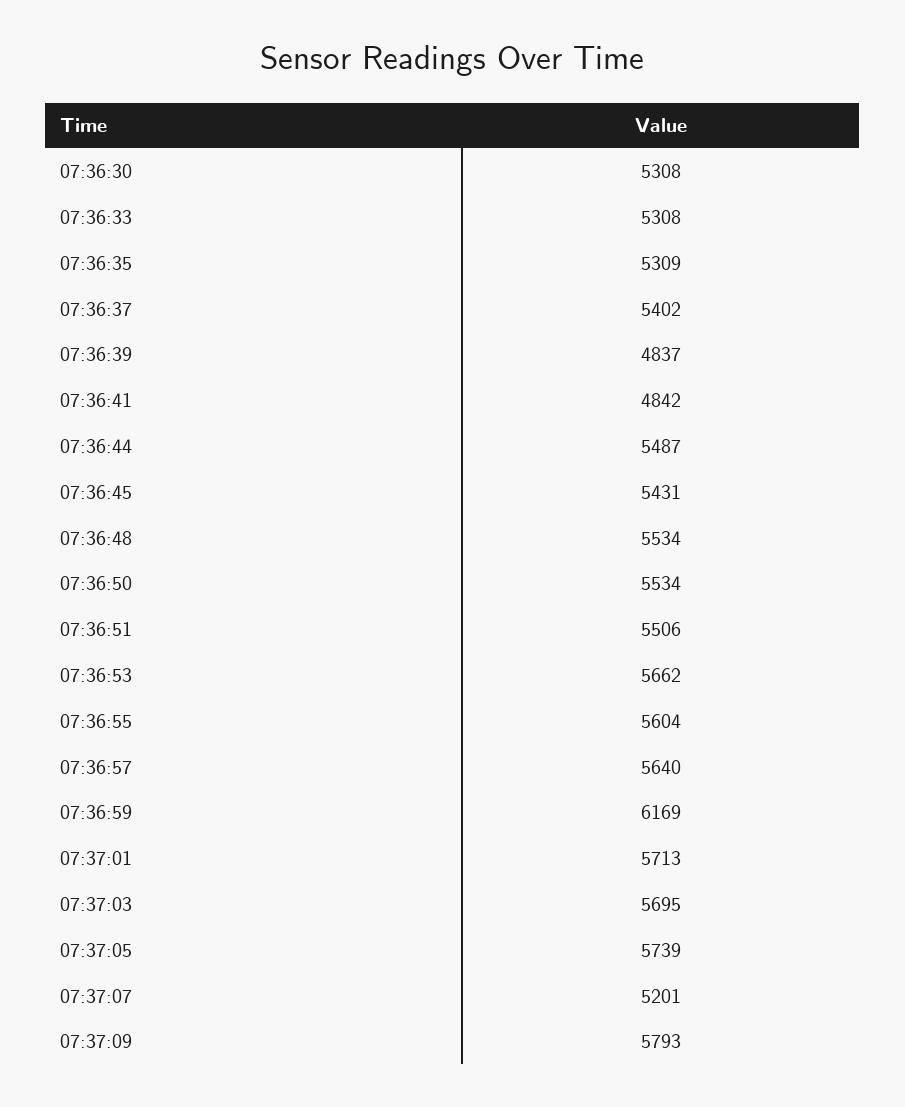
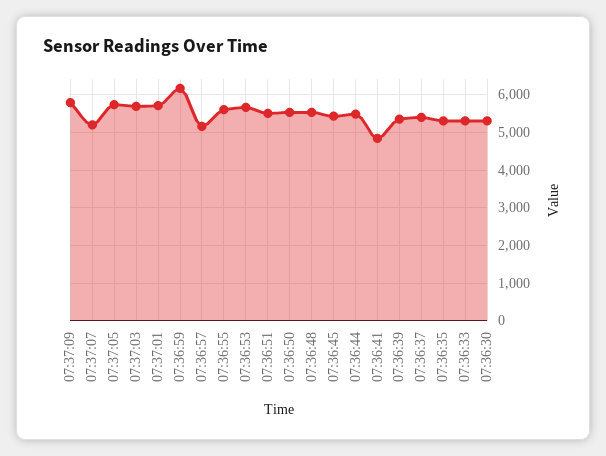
  {
    "07:36:30": 5308,
    "07:36:33": 5308,
    "07:36:35": 5309,
    "07:36:37": 5402,
-   "07:36:39": 4837,
+   "07:36:39": 5400,
    "07:36:41": 4842,
    "07:36:44": 5487,
    "07:36:45": 5431,
    "07:36:48": 5534,
    "07:36:50": 5534,
    "07:36:51": 5506,
    "07:36:53": 5662,
    "07:36:55": 5604,
-   "07:36:57": 5640,
+   "07:36:57": 5200,
    "07:36:59": 6169,
    "07:37:01": 5713,
    "07:37:03": 5695,
    "07:37:05": 5739,
    "07:37:07": 5201,
    "07:37:09": 5793
  }

